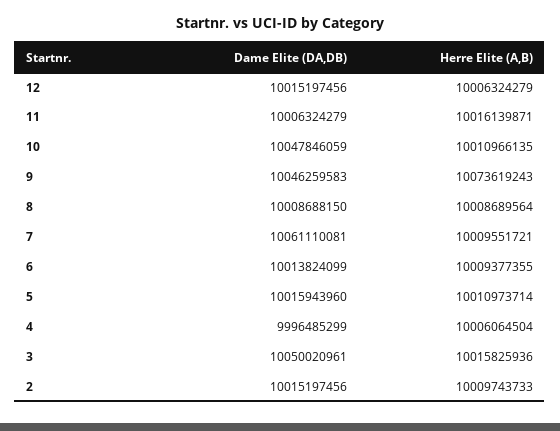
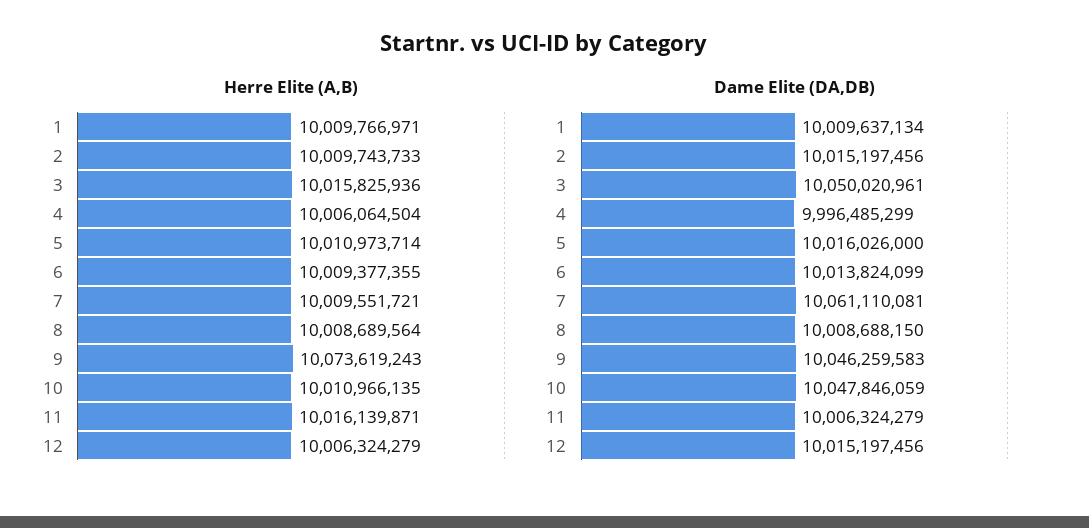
  {
    "Dame Elite (DA,DB)": {
      "12": 10015197456,
      "11": 10006324279,
      "10": 10047846059,
      "9": 10046259583,
      "8": 10008688150,
      "7": 10061110081,
      "6": 10013824099,
-     "5": 10015943960,
+     "5": 10016026000,
      "4": 9996485299,
      "3": 10050020961,
-     "2": 10015197456
+     "2": 10015197456,
+     "1": 10009637134
    },
    "Herre Elite (A,B)": {
      "12": 10006324279,
      "11": 10016139871,
      "10": 10010966135,
      "9": 10073619243,
      "8": 10008689564,
      "7": 10009551721,
      "6": 10009377355,
      "5": 10010973714,
      "4": 10006064504,
      "3": 10015825936,
-     "2": 10009743733
+     "2": 10009743733,
+     "1": 10009766971
    }
  }

